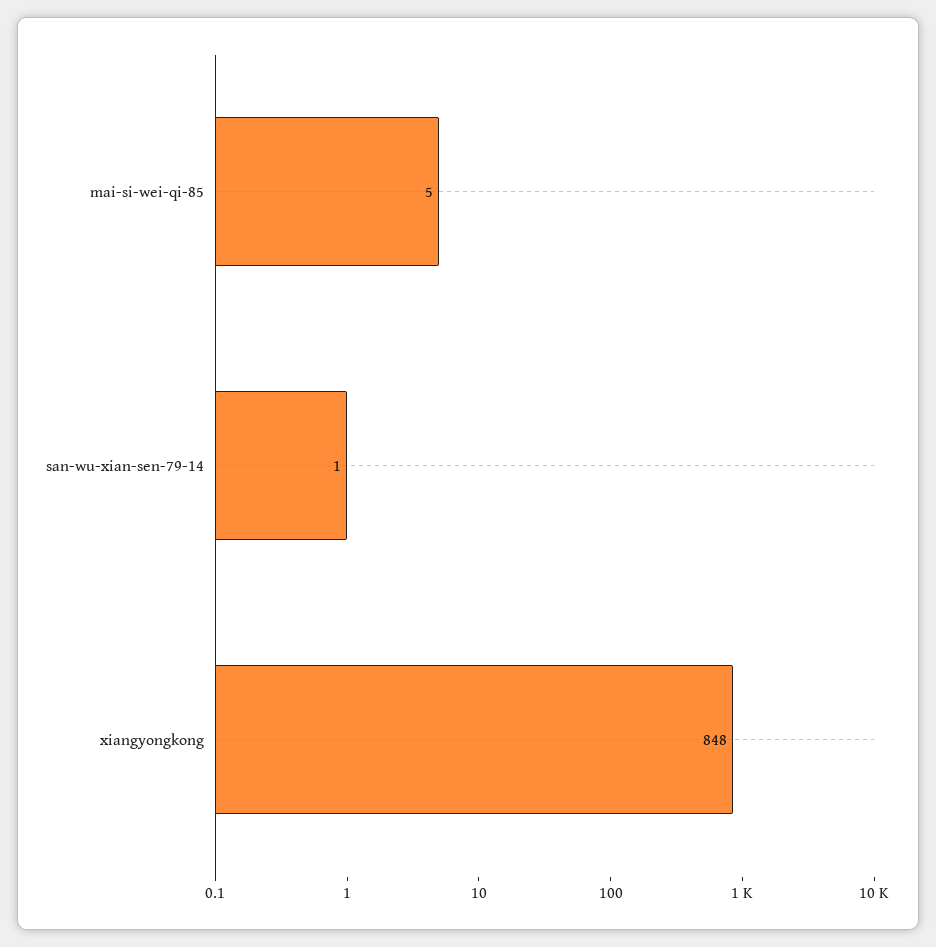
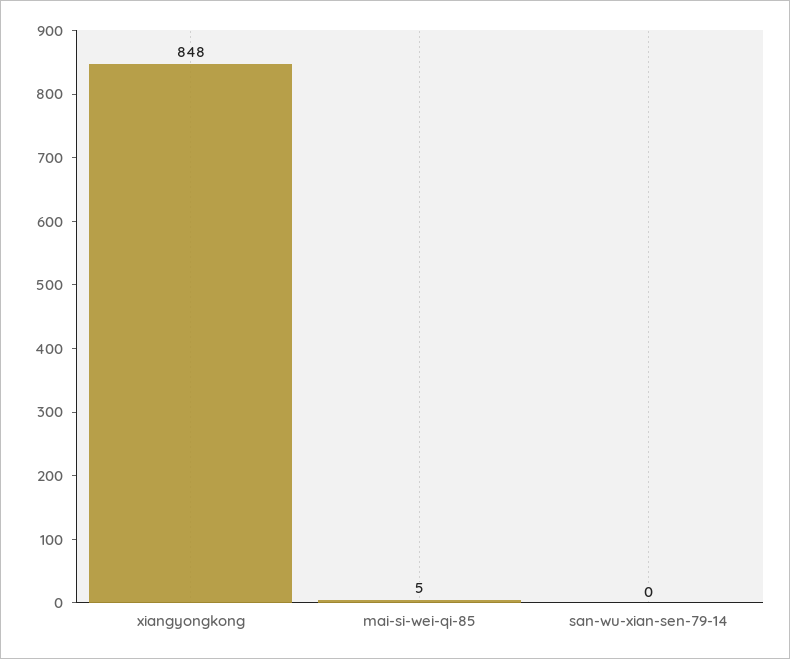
  {
    "mai-si-wei-qi-85": 5,
-   "san-wu-xian-sen-79-14": 1,
+   "san-wu-xian-sen-79-14": 0,
    "xiangyongkong": 848
  }

